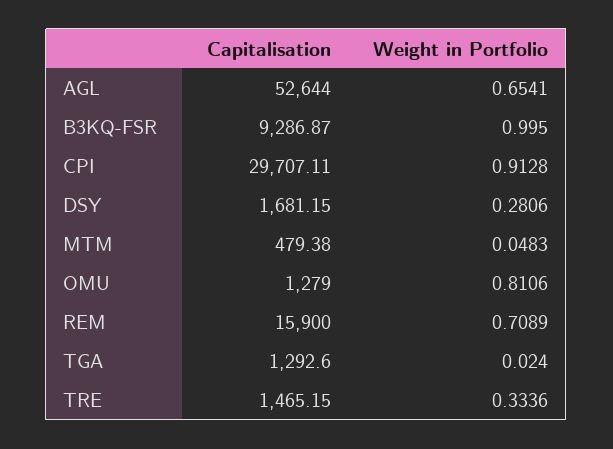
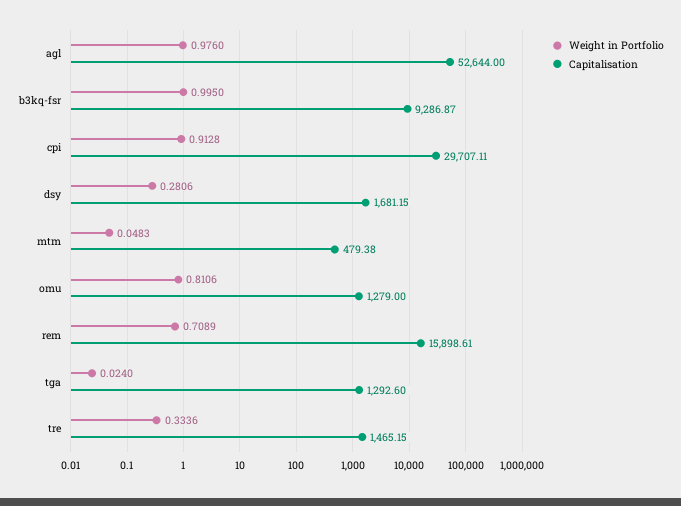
  {
    "Capitalisation": {
      "AGL": 52644,
      "B3KQ-FSR": 9286.87,
      "CPI": 29707.11,
      "DSY": 1681.15,
      "MTM": 479.38,
      "OMU": 1279,
-     "REM": 15900,
+     "REM": 15898.61,
      "TGA": 1292.6,
      "TRE": 1465.15
    },
    "Weight in Portfolio": {
-     "AGL": 0.6541,
+     "AGL": 0.976,
      "B3KQ-FSR": 0.995,
      "CPI": 0.9128,
      "DSY": 0.2806,
      "MTM": 0.0483,
      "OMU": 0.8106,
      "REM": 0.7089,
      "TGA": 0.024,
      "TRE": 0.3336
    }
  }

